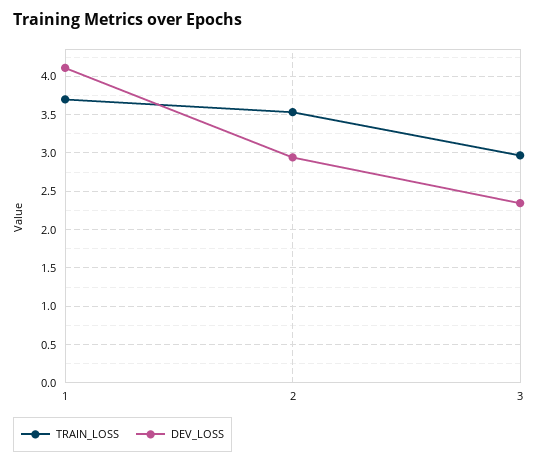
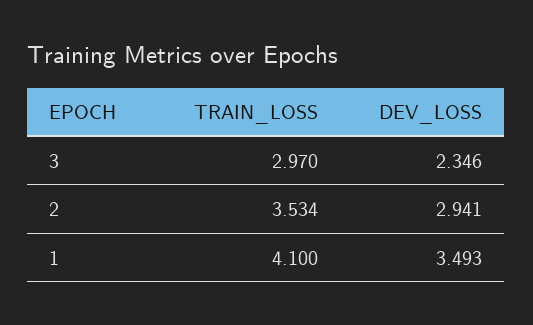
  {
    "TRAIN_LOSS": {
-     "1": 3.7,
+     "1": 4.1,
      "2": 3.534,
      "3": 2.97
    },
    "DEV_LOSS": {
-     "1": 4.1,
+     "1": 3.493,
      "2": 2.941,
      "3": 2.346
    }
  }

